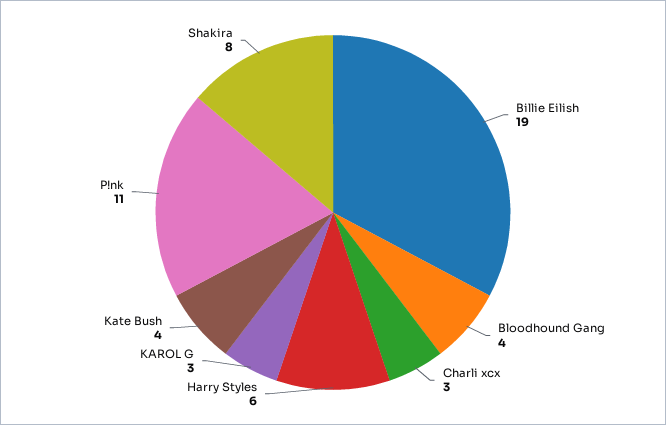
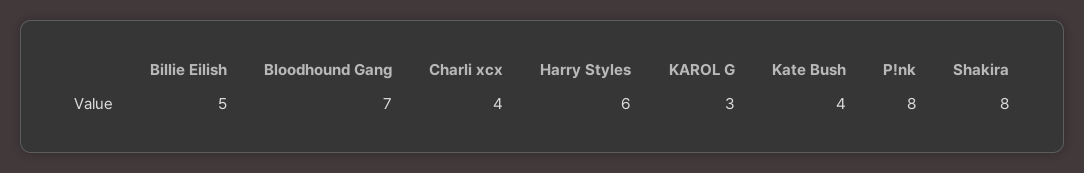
  {
-   "Billie Eilish": 19,
+   "Billie Eilish": 5,
-   "Bloodhound Gang": 4,
+   "Bloodhound Gang": 7,
-   "Charli xcx": 3,
+   "Charli xcx": 4,
    "Harry Styles": 6,
    "KAROL G": 3,
    "Kate Bush": 4,
-   "P!nk": 11,
+   "P!nk": 8,
    "Shakira": 8
  }

